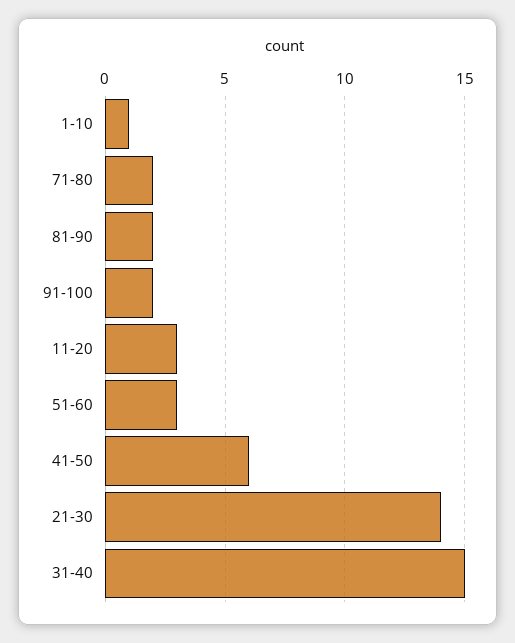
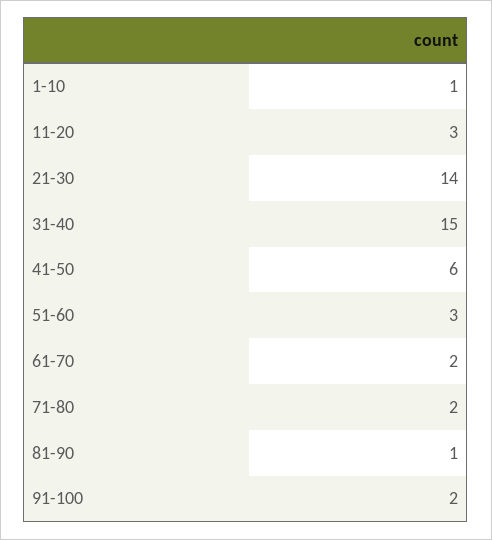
  {
    "1-10": 1,
    "71-80": 2,
-   "81-90": 2,
+   "81-90": 1,
    "91-100": 2,
    "11-20": 3,
    "51-60": 3,
    "41-50": 6,
    "21-30": 14,
-   "31-40": 15
+   "31-40": 15,
+   "61-70": 2
  }

